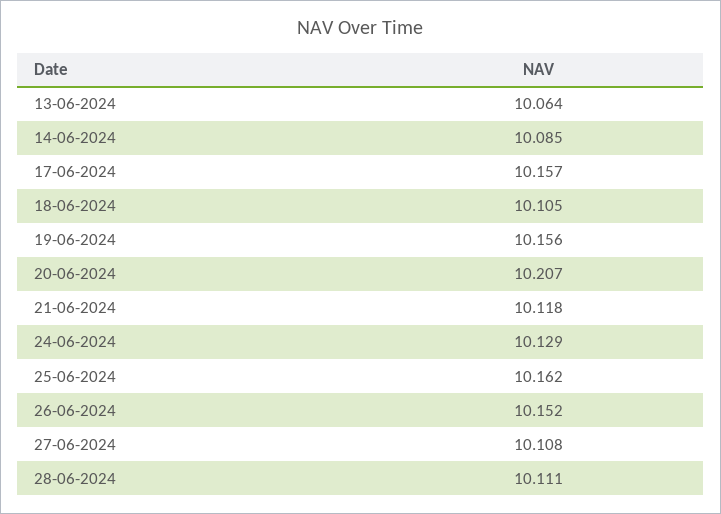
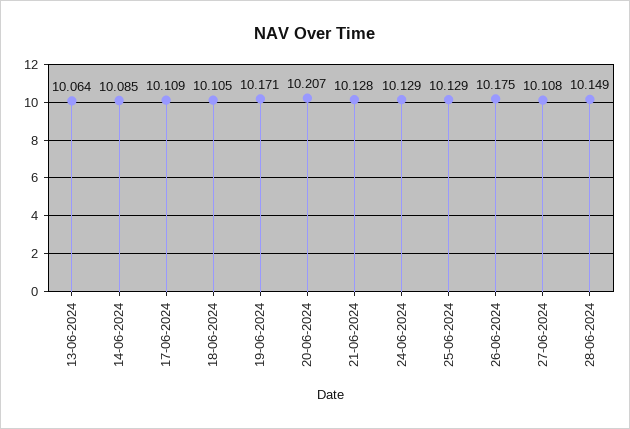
  {
    "13-06-2024": 10.064,
    "14-06-2024": 10.085,
-   "17-06-2024": 10.157,
+   "17-06-2024": 10.109,
    "18-06-2024": 10.105,
-   "19-06-2024": 10.156,
+   "19-06-2024": 10.171,
    "20-06-2024": 10.207,
-   "21-06-2024": 10.118,
+   "21-06-2024": 10.128,
    "24-06-2024": 10.129,
-   "25-06-2024": 10.162,
+   "25-06-2024": 10.129,
-   "26-06-2024": 10.152,
+   "26-06-2024": 10.175,
    "27-06-2024": 10.108,
-   "28-06-2024": 10.111
+   "28-06-2024": 10.149
  }

